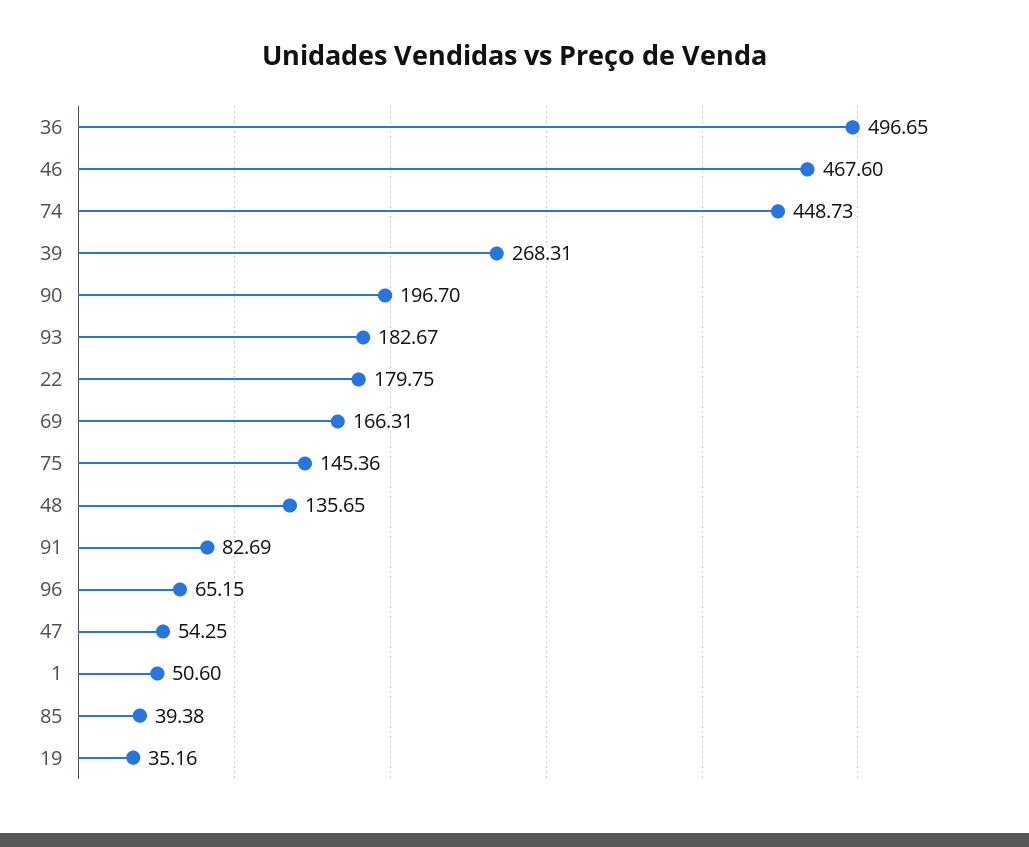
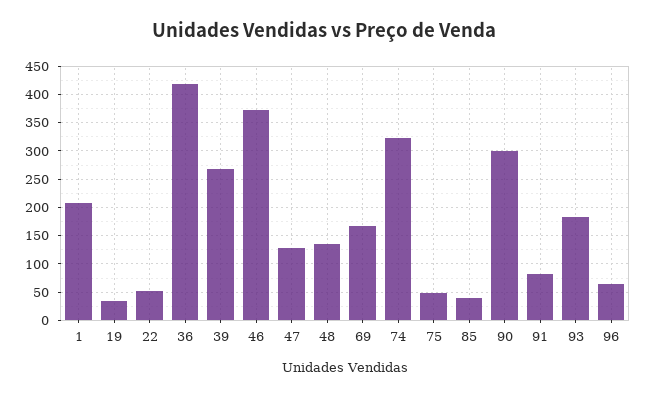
  {
-   "36": 496.65,
+   "36": 425,
-   "46": 467.6,
+   "46": 375,
-   "74": 448.73,
+   "74": 325,
    "39": 268.31,
-   "90": 196.7,
+   "90": 300,
    "93": 182.67,
-   "22": 179.75,
+   "22": 50,
    "69": 166.31,
-   "75": 145.36,
+   "75": 50,
    "48": 135.65,
    "91": 82.69,
    "96": 65.15,
-   "47": 54.25,
+   "47": 125,
-   "1": 50.6,
+   "1": 200,
    "85": 39.38,
    "19": 35.16
  }

